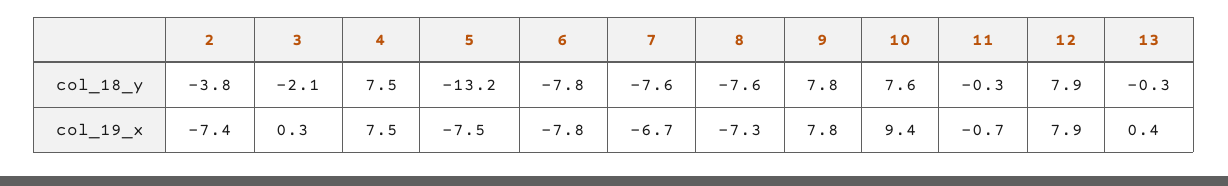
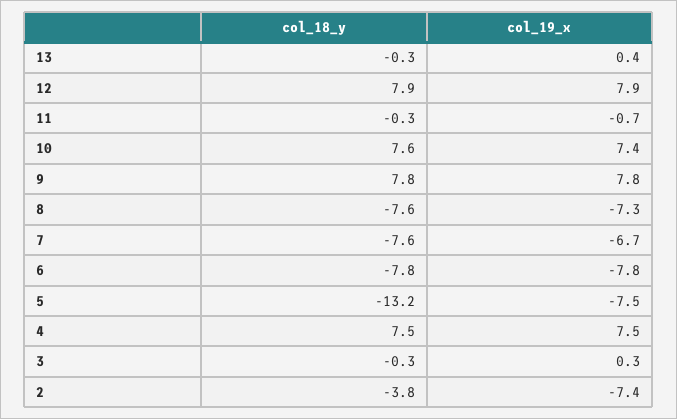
  {
    "2": {
      "col_18_y": -3.8,
      "col_19_x": -7.4
    },
    "3": {
-     "col_18_y": -2.1,
+     "col_18_y": -0.3,
      "col_19_x": 0.3
    },
    "4": {
      "col_18_y": 7.5,
      "col_19_x": 7.5
    },
    "5": {
      "col_18_y": -13.2,
      "col_19_x": -7.5
    },
    "6": {
      "col_18_y": -7.8,
      "col_19_x": -7.8
    },
    "7": {
      "col_18_y": -7.6,
      "col_19_x": -6.7
    },
    "8": {
      "col_18_y": -7.6,
      "col_19_x": -7.3
    },
    "9": {
      "col_18_y": 7.8,
      "col_19_x": 7.8
    },
    "10": {
      "col_18_y": 7.6,
-     "col_19_x": 9.4
+     "col_19_x": 7.4
    },
    "11": {
      "col_18_y": -0.3,
      "col_19_x": -0.7
    },
    "12": {
      "col_18_y": 7.9,
      "col_19_x": 7.9
    },
    "13": {
      "col_18_y": -0.3,
      "col_19_x": 0.4
    }
  }

